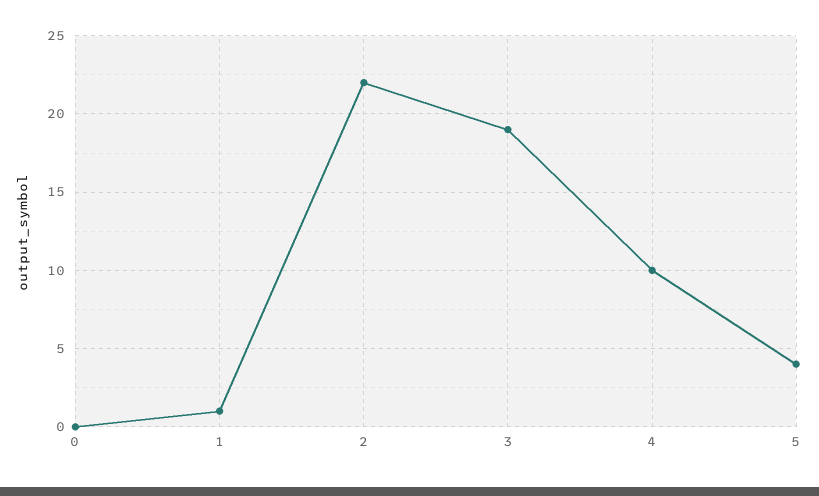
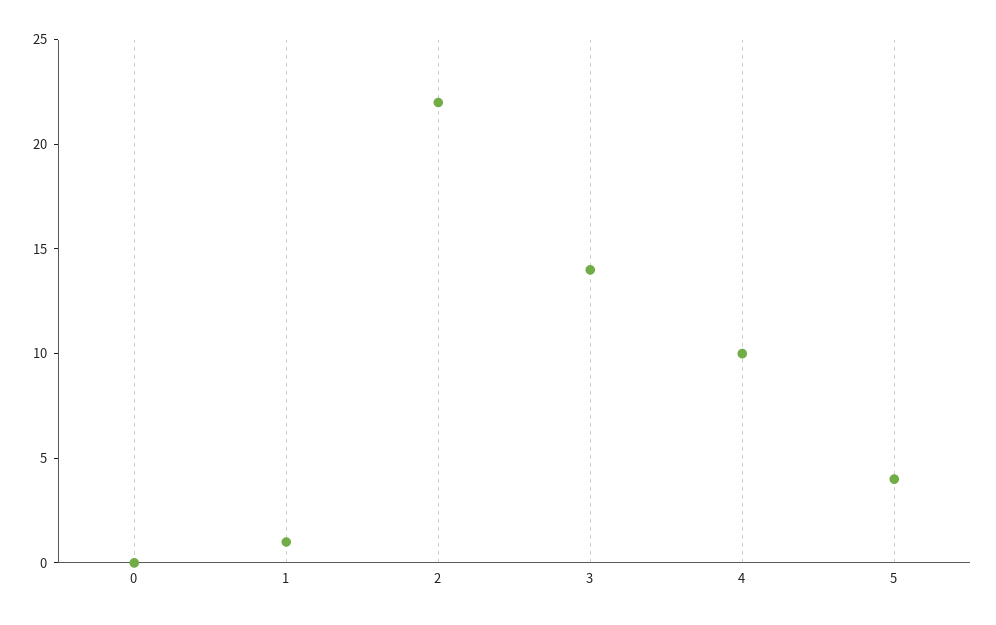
  {
    "0": 0,
    "1": 1,
    "2": 22,
-   "3": 19,
+   "3": 14,
    "4": 10,
    "5": 4
  }

